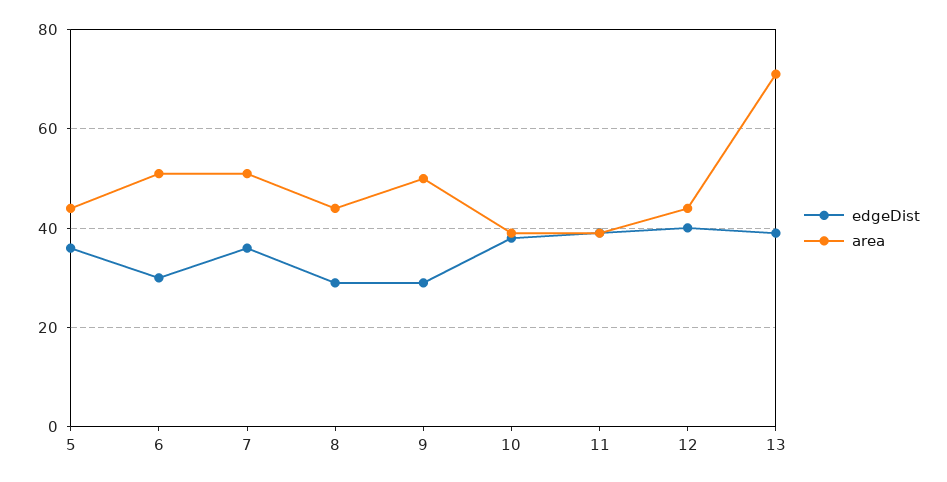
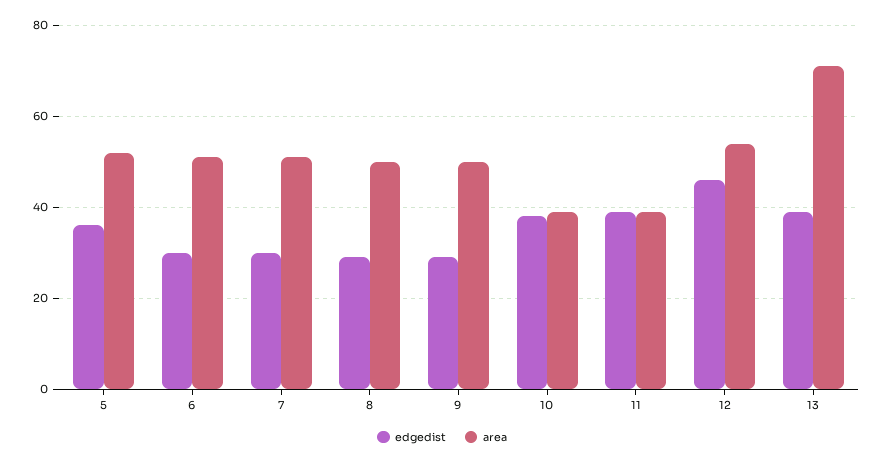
  {
    "edgeDist": {
      "5": 36,
      "6": 30,
-     "7": 36,
+     "7": 30,
      "8": 30,
      "9": 30,
      "10": 38,
      "11": 40,
-     "12": 40,
+     "12": 46,
      "13": 40
    },
    "area": {
-     "5": 44,
+     "5": 52,
      "6": 52,
      "7": 52,
-     "8": 44,
+     "8": 50,
      "9": 50,
      "10": 40,
      "11": 40,
-     "12": 44,
+     "12": 54,
      "13": 72
    }
  }

